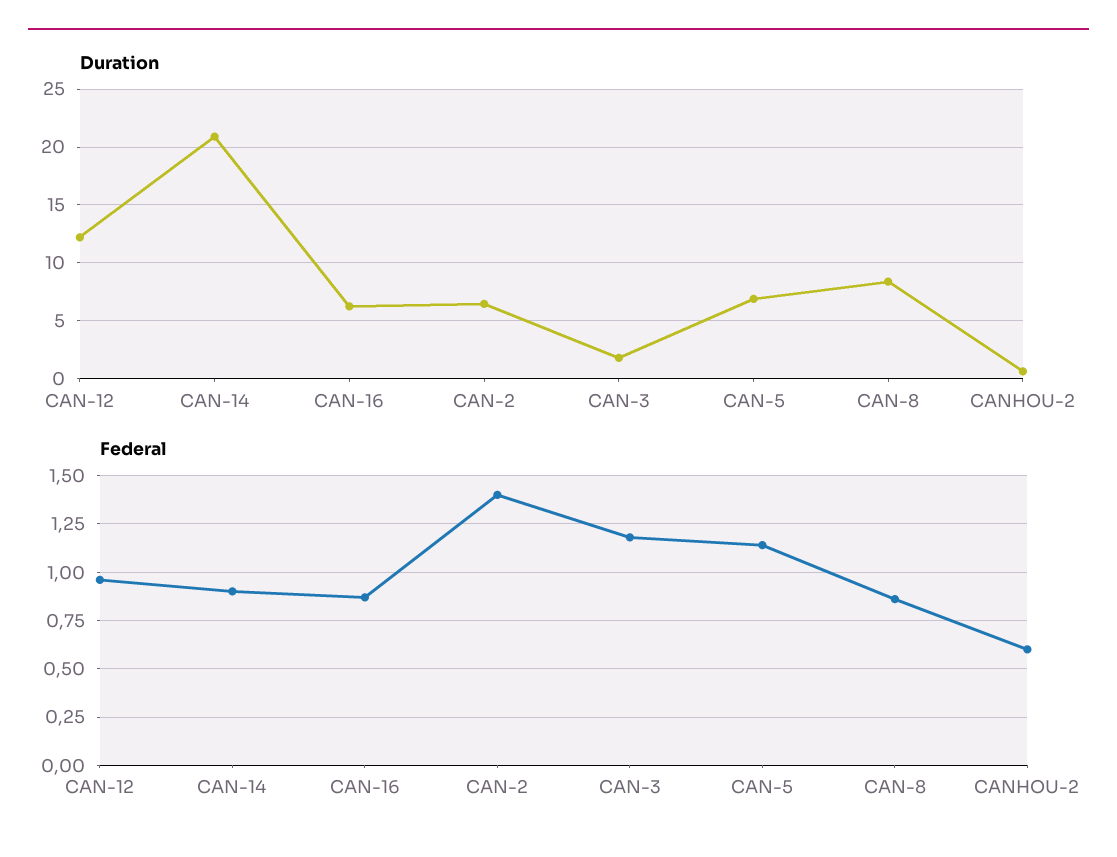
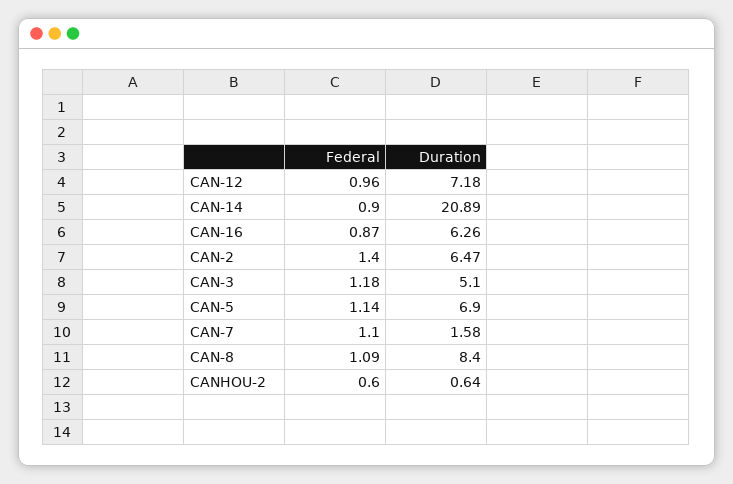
  {
    "Duration": {
-     "CAN-12": 12,
+     "CAN-12": 7.18,
      "CAN-14": 20.89,
      "CAN-16": 6.26,
      "CAN-2": 6.47,
-     "CAN-3": 2,
+     "CAN-3": 5.1,
      "CAN-5": 6.9,
      "CAN-8": 8.4,
-     "CANHOU-2": 0.64
+     "CANHOU-2": 0.64,
+     "CAN-7": 1.58
    },
    "Federal": {
      "CAN-12": 0.96,
      "CAN-14": 0.9,
      "CAN-16": 0.87,
      "CAN-2": 1.4,
      "CAN-3": 1.18,
      "CAN-5": 1.14,
-     "CAN-8": 0.85,
+     "CAN-8": 1.09,
-     "CANHOU-2": 0.6
+     "CANHOU-2": 0.6,
+     "CAN-7": 1.1
    }
  }

